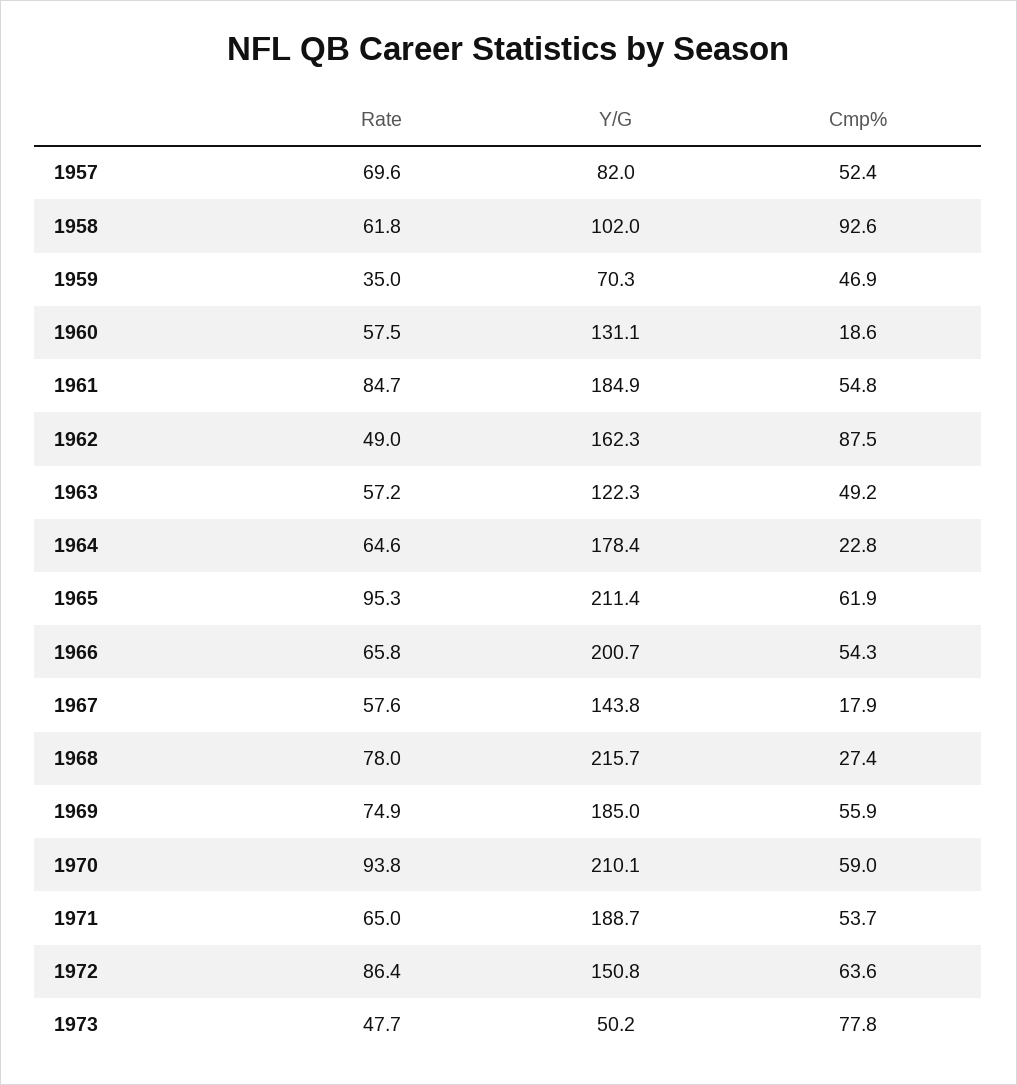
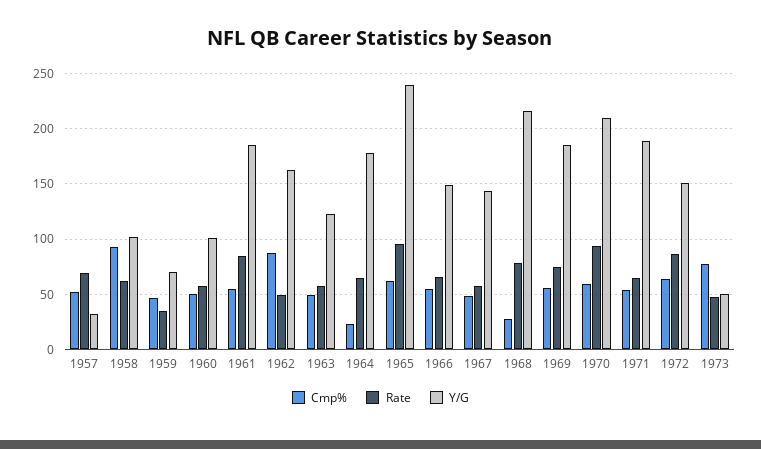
  {
    "Rate": {
      "1957": 69.6,
      "1958": 61.8,
      "1959": 35,
      "1960": 57.5,
      "1961": 84.7,
      "1962": 49,
      "1963": 57.2,
      "1964": 64.6,
      "1965": 95.3,
      "1966": 65.8,
      "1967": 57.6,
      "1968": 78,
      "1969": 74.9,
      "1970": 93.8,
      "1971": 65,
      "1972": 86.4,
      "1973": 47.7
    },
    "Y/G": {
-     "1957": 82,
+     "1957": 30,
      "1958": 102,
      "1959": 70.3,
-     "1960": 131.1,
+     "1960": 100,
      "1961": 184.9,
      "1962": 162.3,
      "1963": 122.3,
      "1964": 178.4,
-     "1965": 211.4,
+     "1965": 240,
-     "1966": 200.7,
+     "1966": 150,
      "1967": 143.8,
      "1968": 215.7,
      "1969": 185,
      "1970": 210.1,
      "1971": 188.7,
      "1972": 150.8,
      "1973": 50.2
    },
    "Cmp%": {
      "1957": 52.4,
      "1958": 92.6,
      "1959": 46.9,
-     "1960": 18.6,
+     "1960": 50,
      "1961": 54.8,
      "1962": 87.5,
      "1963": 49.2,
      "1964": 22.8,
      "1965": 61.9,
      "1966": 54.3,
-     "1967": 17.9,
+     "1967": 50,
      "1968": 27.4,
      "1969": 55.9,
      "1970": 59,
      "1971": 53.7,
      "1972": 63.6,
      "1973": 77.8
    }
  }

